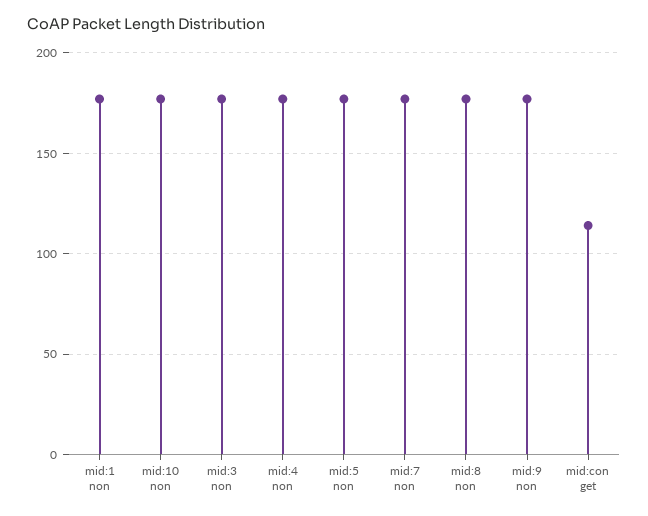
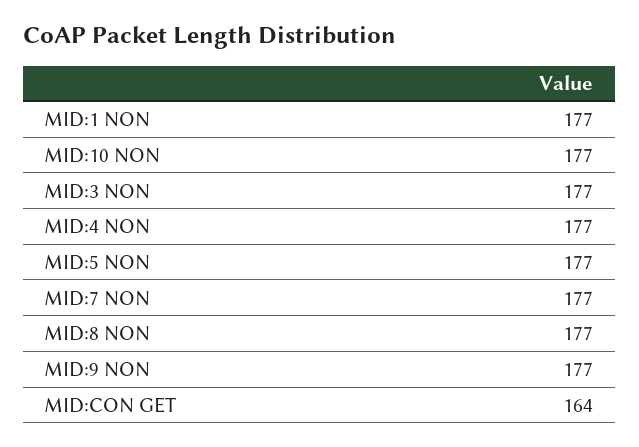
  {
    "mid:1 non": 177,
    "mid:10 non": 177,
    "mid:3 non": 177,
    "mid:4 non": 177,
    "mid:5 non": 177,
    "mid:7 non": 177,
    "mid:8 non": 177,
    "mid:9 non": 177,
-   "mid:con get": 115
+   "mid:con get": 164
  }

